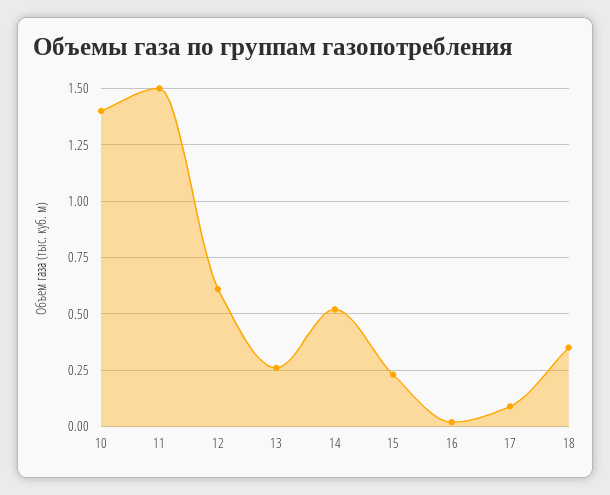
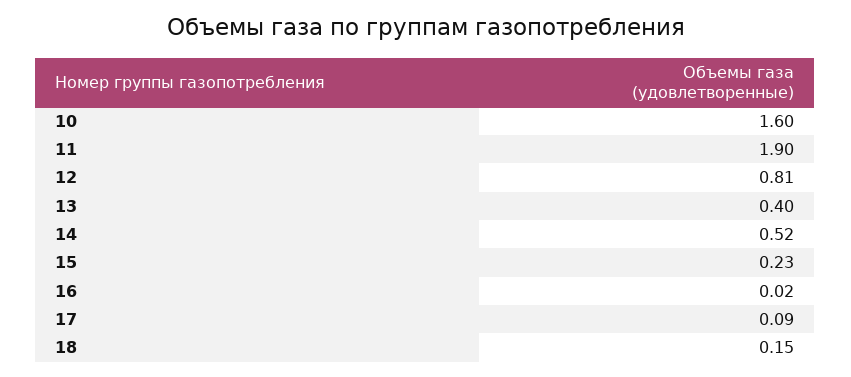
  {
-   "10": 1.4,
+   "10": 1.6,
-   "11": 1.5,
+   "11": 1.9,
-   "12": 0.6,
+   "12": 0.81,
-   "13": 0.25,
+   "13": 0.4,
    "14": 0.52,
    "15": 0.23,
    "16": 0.02,
    "17": 0.09,
-   "18": 0.35
+   "18": 0.15
  }

